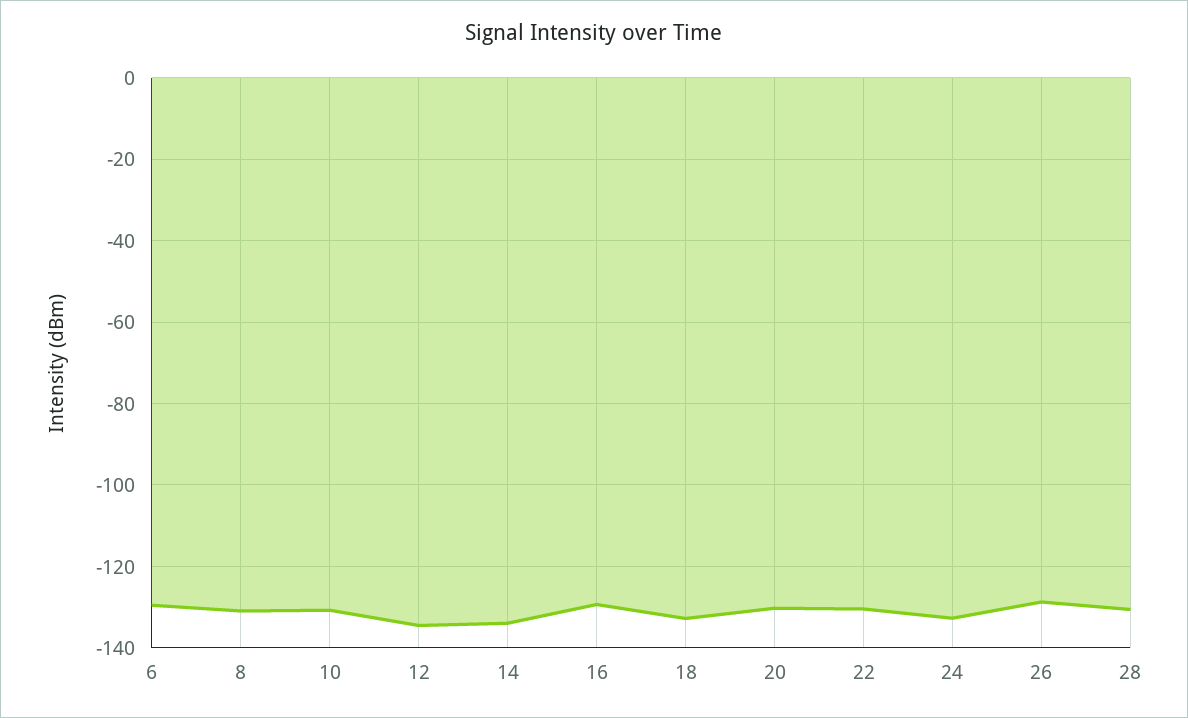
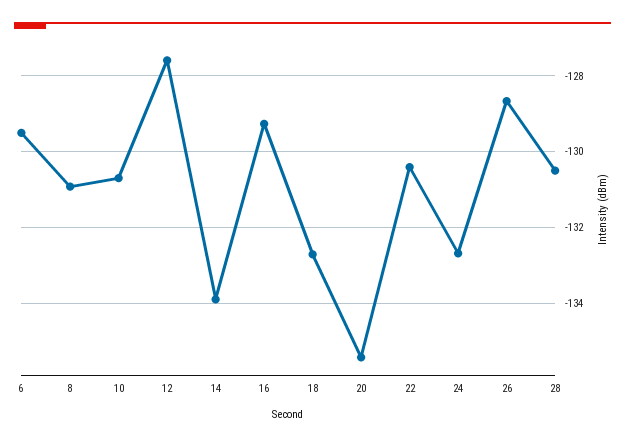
  {
    "6": -129.6,
    "8": -131,
    "10": -130.8,
-   "12": -134,
+   "12": -127.6,
    "14": -133.8,
    "16": -129.2,
    "18": -132.8,
-   "20": -130,
+   "20": -135.4,
    "22": -130.4,
    "24": -132.6,
    "26": -128.6,
    "28": -130.6
  }

